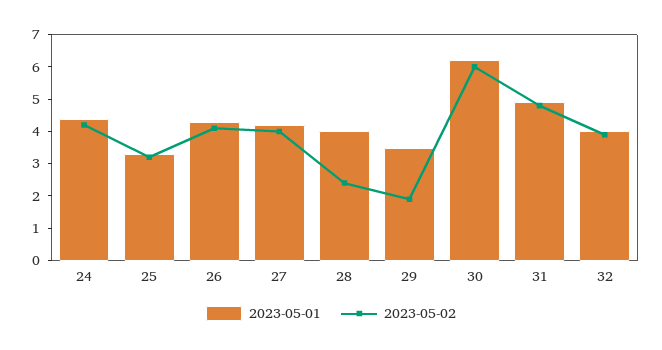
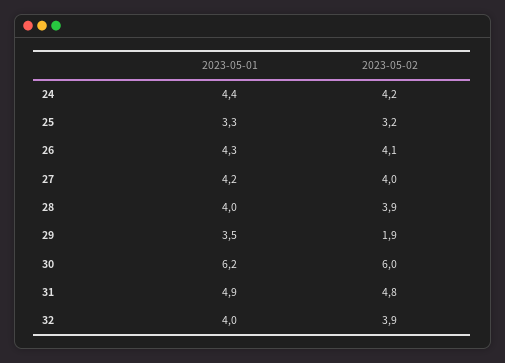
  {
    "2023-05-01": {
      "24": 4.4,
      "25": 3.3,
      "26": 4.3,
      "27": 4.2,
      "28": 4,
      "29": 3.5,
      "30": 6.2,
      "31": 4.9,
      "32": 4
    },
    "2023-05-02": {
      "24": 4.2,
      "25": 3.2,
      "26": 4.1,
      "27": 4,
-     "28": 2.5,
+     "28": 3.9,
      "29": 1.9,
      "30": 6,
      "31": 4.8,
      "32": 3.9
    }
  }

